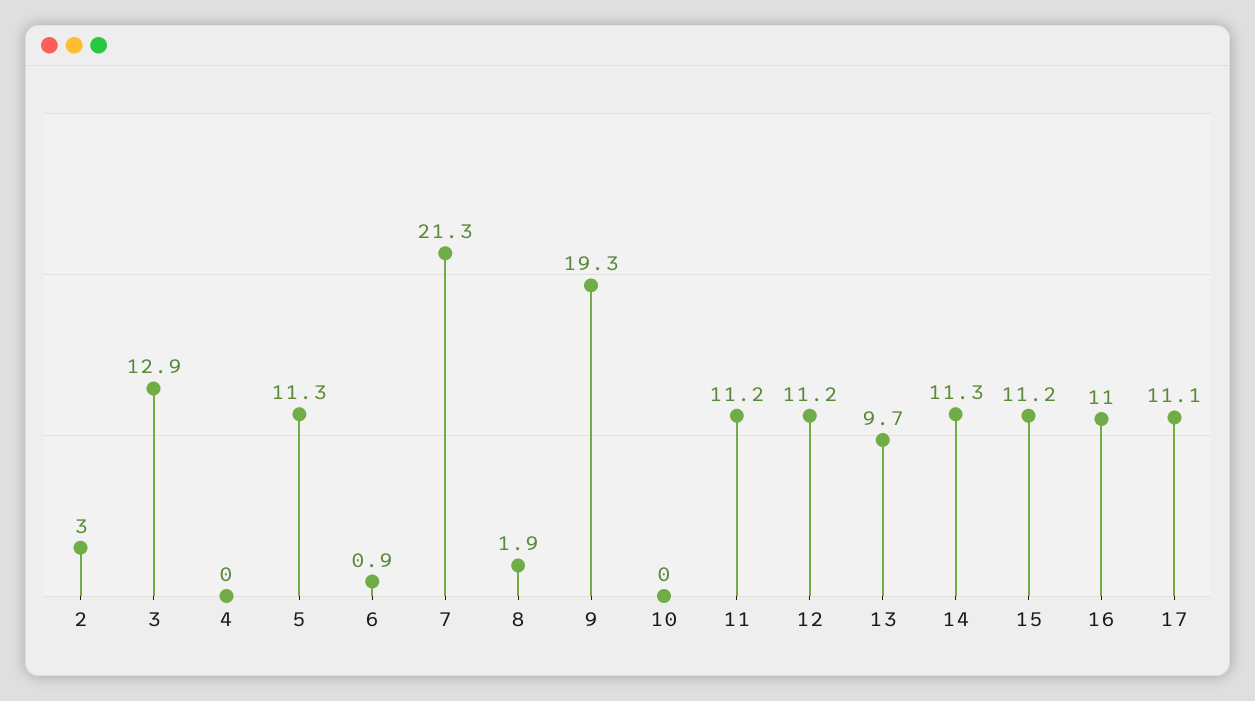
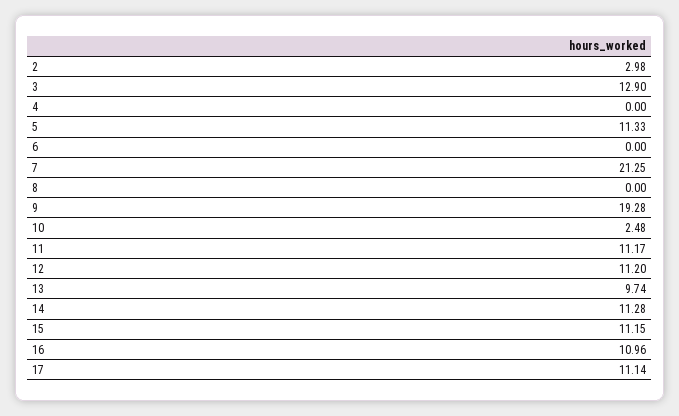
  {
    "2": 2.98,
    "3": 12.9,
    "4": 0,
    "5": 11.33,
-   "6": 0.9,
+   "6": 0,
    "7": 21.25,
-   "8": 1.9,
+   "8": 0,
    "9": 19.28,
-   "10": 0,
+   "10": 2.48,
    "11": 11.17,
    "12": 11.2,
    "13": 9.74,
    "14": 11.28,
    "15": 11.15,
    "16": 10.96,
    "17": 11.14
  }

